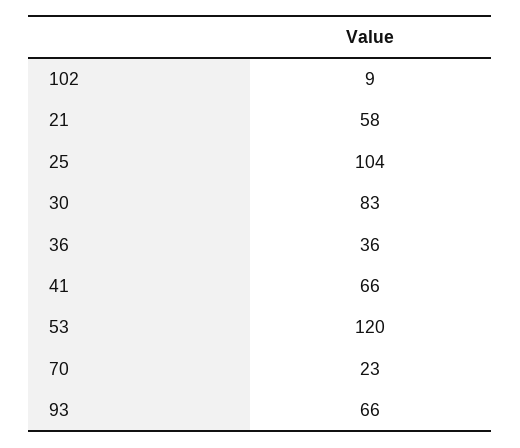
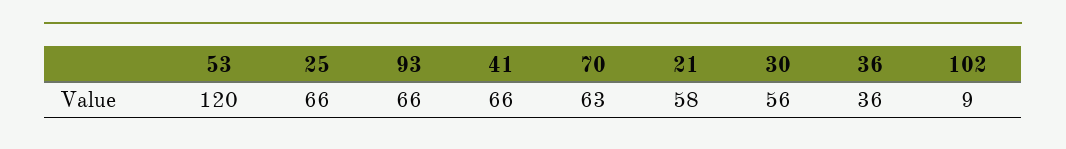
  {
    "102": 9,
    "21": 58,
-   "25": 104,
+   "25": 66,
-   "30": 83,
+   "30": 56,
    "36": 36,
    "41": 66,
    "53": 120,
-   "70": 23,
+   "70": 63,
    "93": 66
  }

